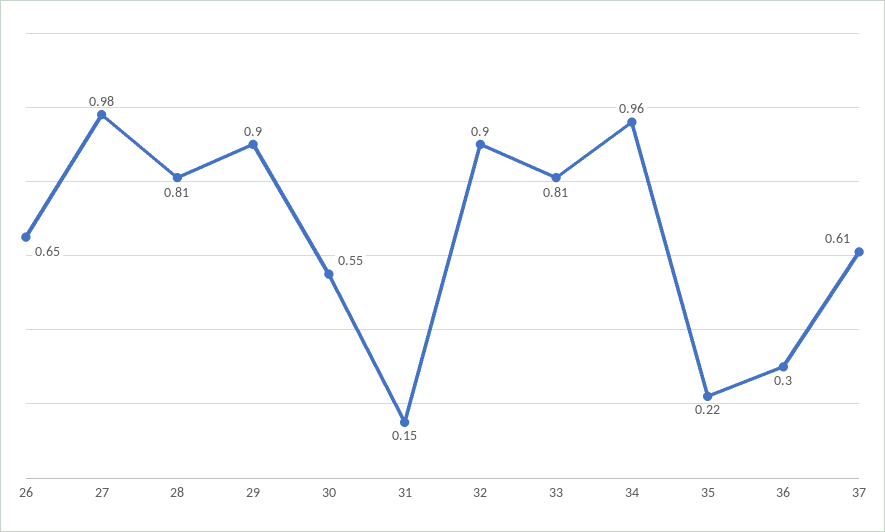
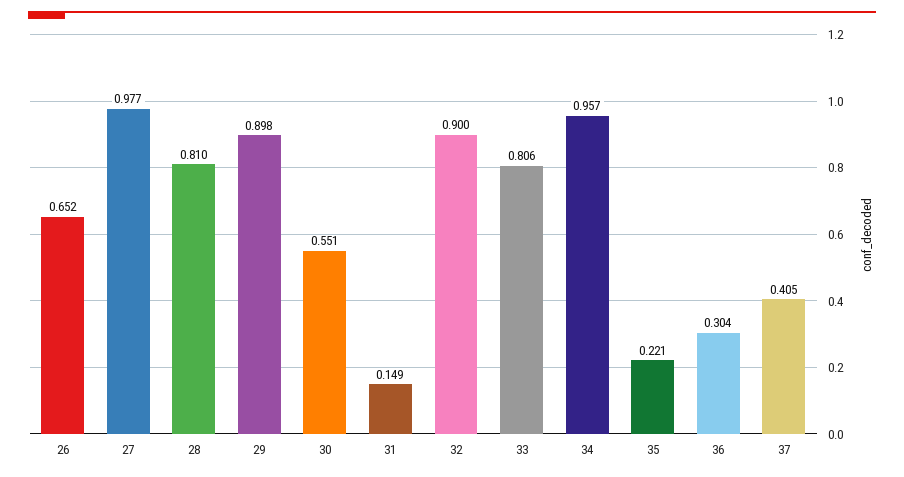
  {
    "26": 0.652,
    "27": 0.977,
    "28": 0.81,
    "29": 0.898,
    "30": 0.551,
    "31": 0.149,
    "32": 0.9,
    "33": 0.806,
    "34": 0.957,
    "35": 0.221,
    "36": 0.304,
-   "37": 0.61
+   "37": 0.405
  }

